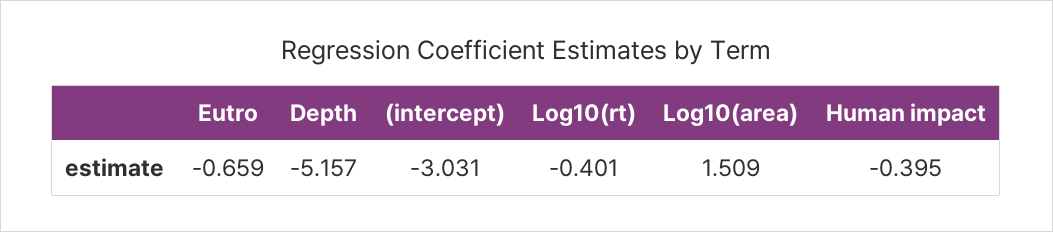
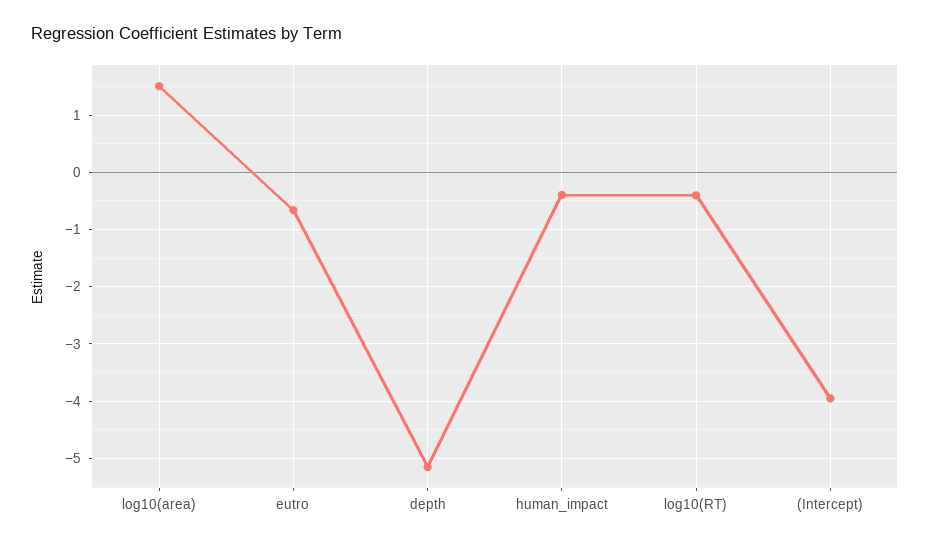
  {
    "Eutro": -0.659,
    "Depth": -5.157,
-   "(intercept)": -3.031,
+   "(intercept)": -4,
    "Log10(rt)": -0.401,
    "Log10(area)": 1.509,
    "Human impact": -0.395
  }

